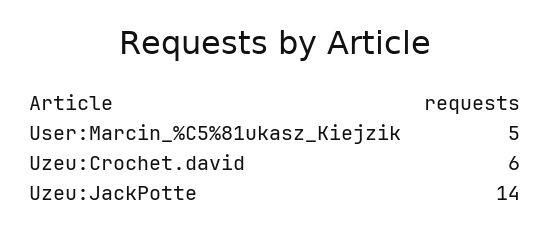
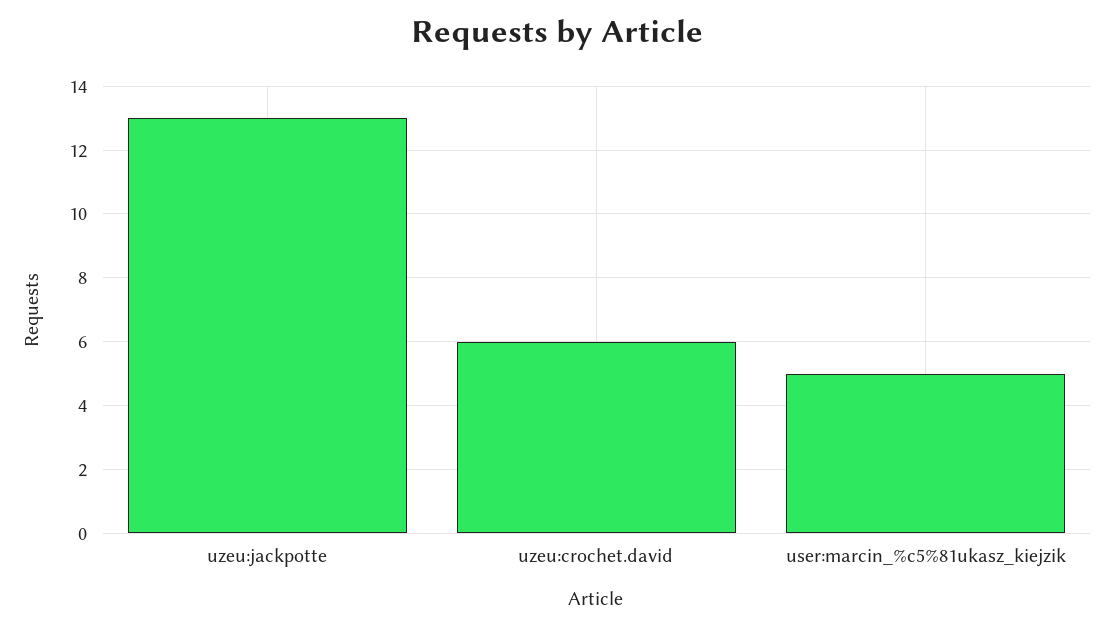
  {
    "User:Marcin_%C5%81ukasz_Kiejzik": 5,
    "Uzeu:Crochet.david": 6,
-   "Uzeu:JackPotte": 14
+   "Uzeu:JackPotte": 13
  }

